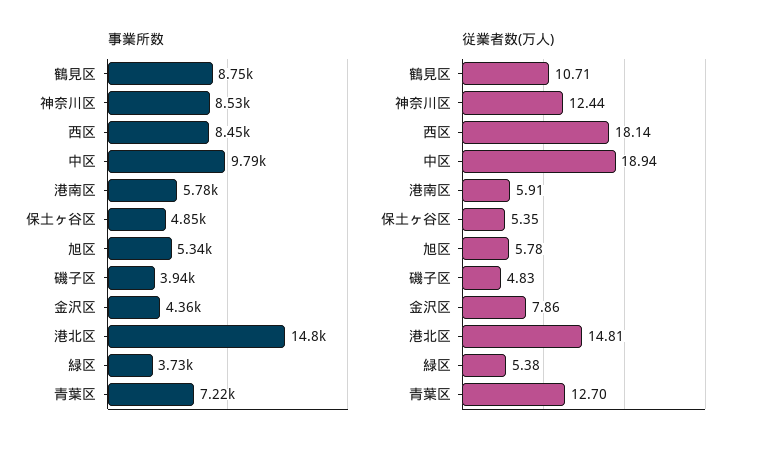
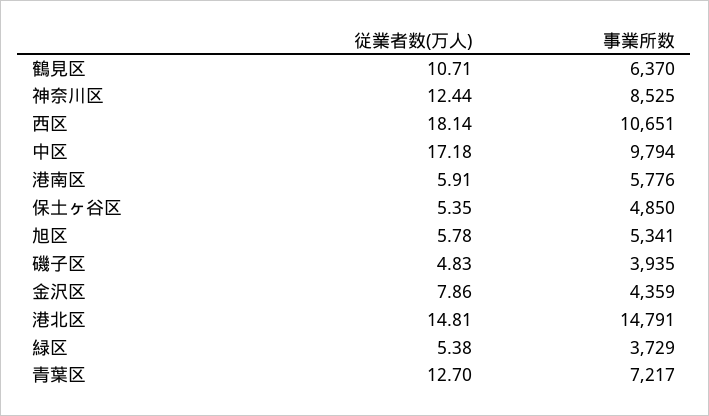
  {
    "事業所数": {
-     "鶴見区": 8750,
+     "鶴見区": 6370,
      "神奈川区": 8525,
-     "西区": 8450,
+     "西区": 10651,
      "中区": 9794,
      "港南区": 5776,
      "保土ヶ谷区": 4850,
      "旭区": 5341,
      "磯子区": 3935,
      "金沢区": 4359,
      "港北区": 14791,
      "緑区": 3729,
      "青葉区": 7217
    },
    "従業者数(万人)": {
      "鶴見区": 10.71,
      "神奈川区": 12.44,
      "西区": 18.14,
-     "中区": 18.94,
+     "中区": 17.18,
      "港南区": 5.91,
      "保土ヶ谷区": 5.35,
      "旭区": 5.78,
      "磯子区": 4.83,
      "金沢区": 7.86,
      "港北区": 14.81,
      "緑区": 5.38,
      "青葉区": 12.7
    }
  }

